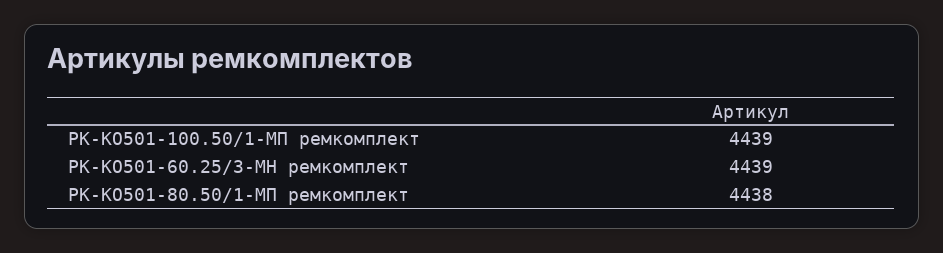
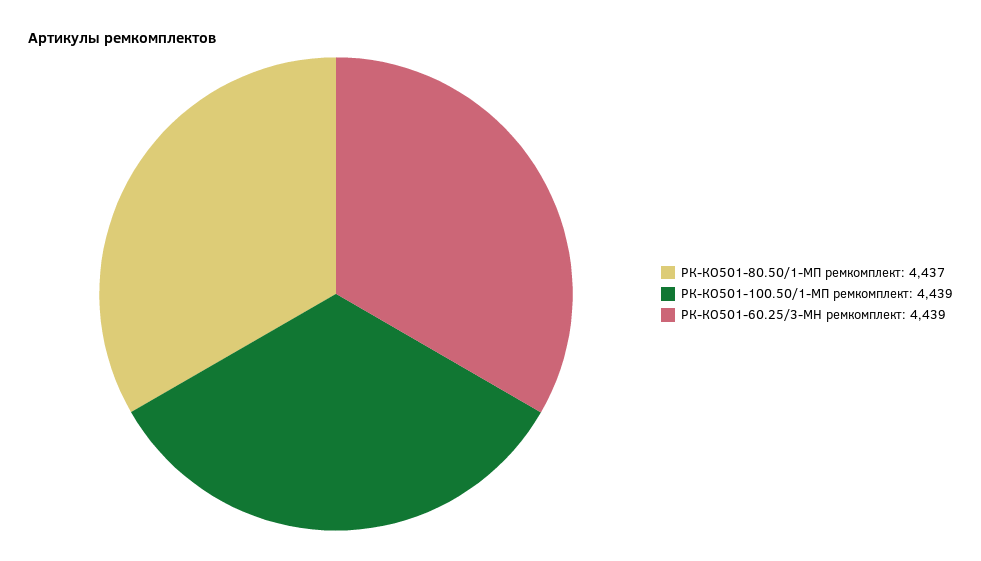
  {
    "РК-КО501-100.50/1-МП ремкомплект": 4439,
    "РК-КО501-60.25/3-МН ремкомплект": 4439,
-   "РК-КО501-80.50/1-МП ремкомплект": 4438
+   "РК-КО501-80.50/1-МП ремкомплект": 4437
  }

